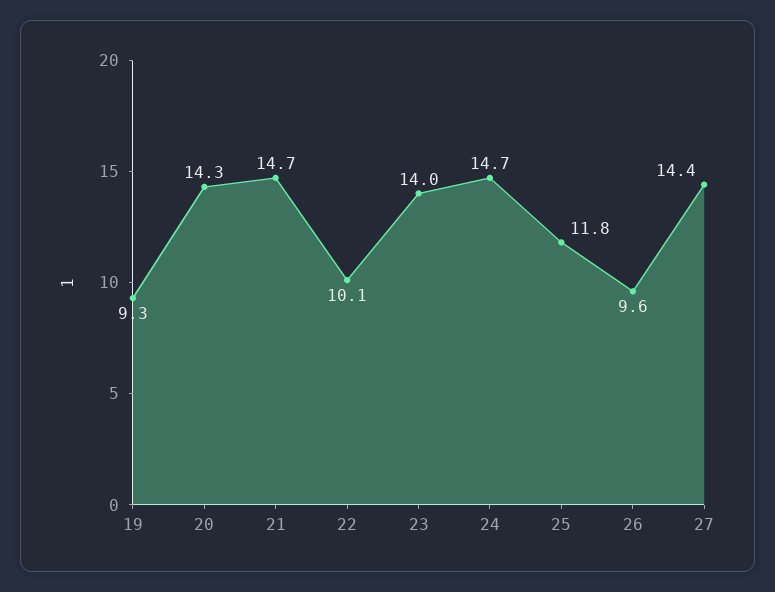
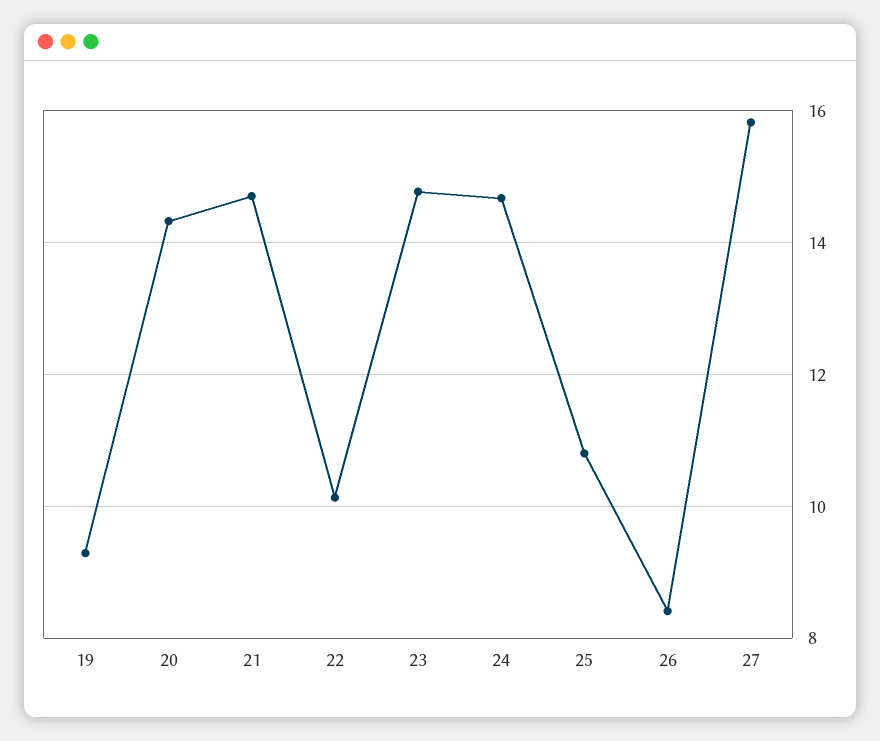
  {
    "19": 9.3,
    "20": 14.3,
    "21": 14.7,
    "22": 10.1,
-   "23": 14,
+   "23": 14.8,
    "24": 14.7,
-   "25": 11.8,
+   "25": 10.8,
-   "26": 9.6,
+   "26": 8.4,
-   "27": 14.4
+   "27": 15.8
  }

